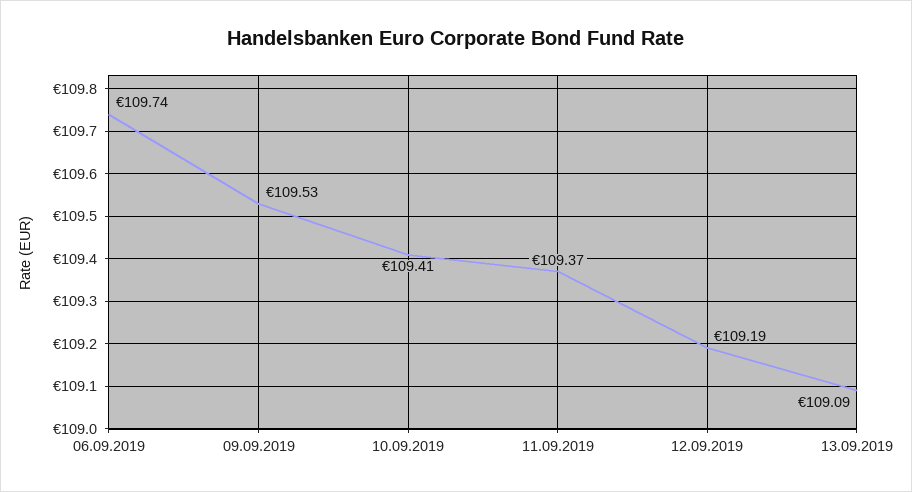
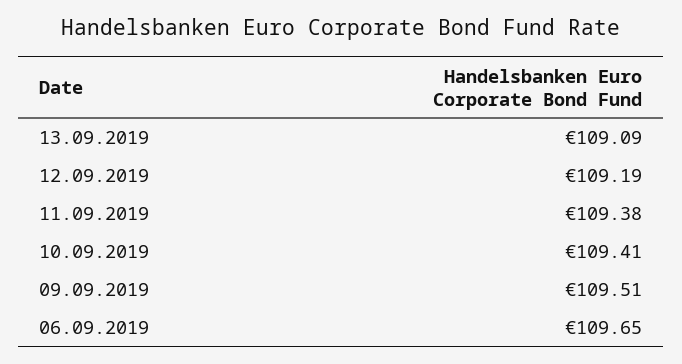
  {
-   "06.09.2019": 109.74,
+   "06.09.2019": 109.65,
-   "09.09.2019": 109.53,
+   "09.09.2019": 109.51,
    "10.09.2019": 109.41,
-   "11.09.2019": 109.37,
+   "11.09.2019": 109.38,
    "12.09.2019": 109.19,
    "13.09.2019": 109.09
  }

